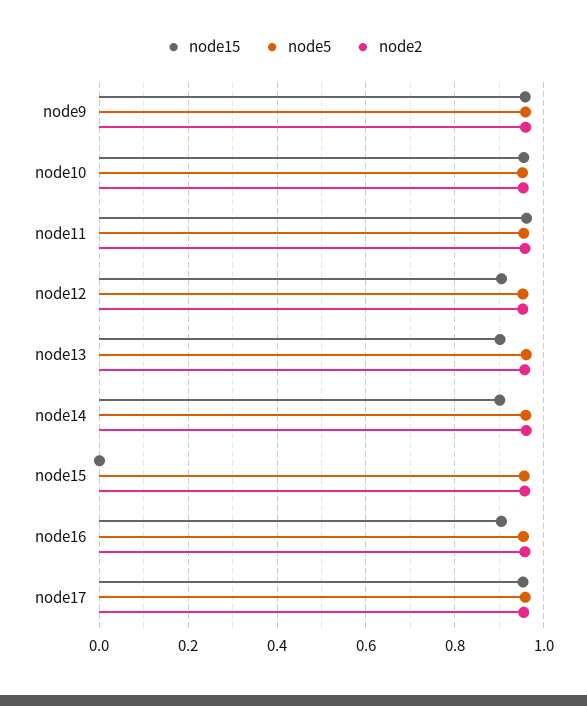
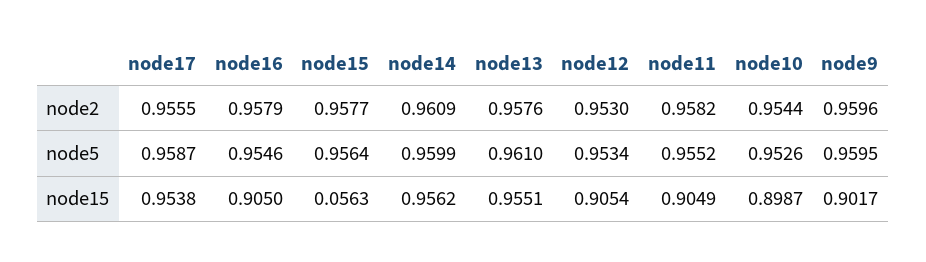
  {
    "node15": {
-     "node9": 0.96,
+     "node9": 0.9017,
-     "node10": 0.96,
+     "node10": 0.8987,
-     "node11": 0.96,
+     "node11": 0.9049,
      "node12": 0.9054,
-     "node13": 0.9,
+     "node13": 0.9551,
-     "node14": 0.9,
+     "node14": 0.9562,
-     "node15": 0,
+     "node15": 0.0563,
      "node16": 0.905,
      "node17": 0.9538
    },
    "node5": {
      "node9": 0.9595,
      "node10": 0.9526,
      "node11": 0.9552,
      "node12": 0.9534,
      "node13": 0.961,
      "node14": 0.9599,
      "node15": 0.9564,
      "node16": 0.9546,
      "node17": 0.9587
    },
    "node2": {
      "node9": 0.9596,
      "node10": 0.9544,
      "node11": 0.9582,
      "node12": 0.953,
      "node13": 0.9576,
      "node14": 0.9609,
      "node15": 0.9577,
      "node16": 0.9579,
      "node17": 0.9555
    }
  }

